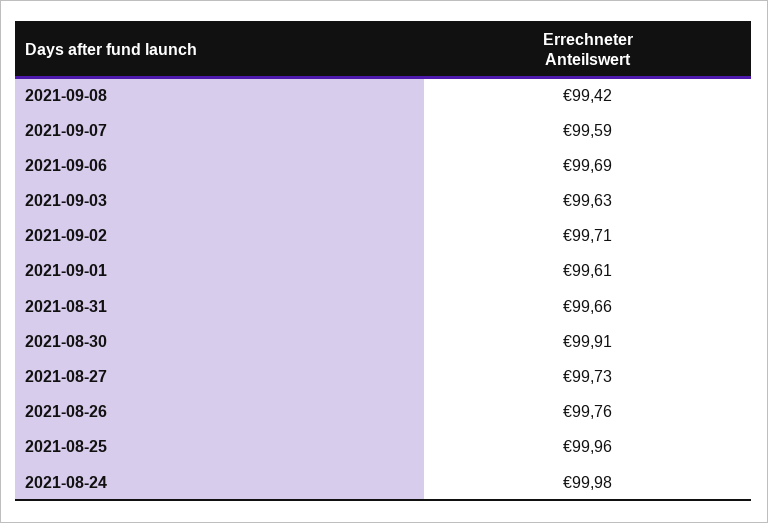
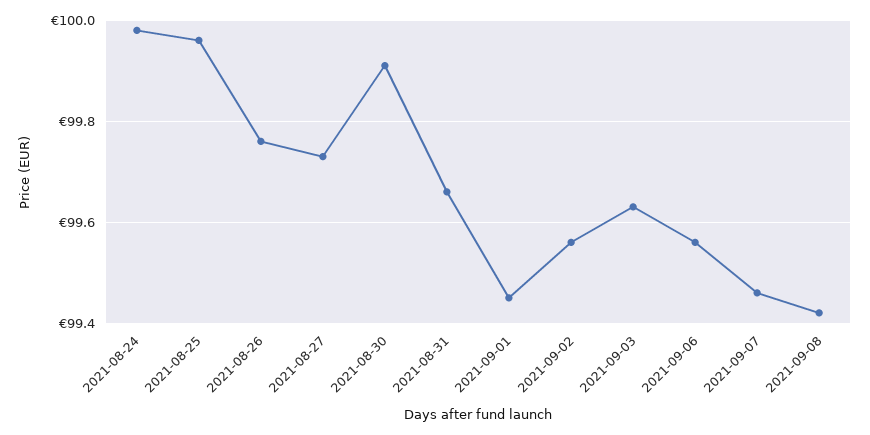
  {
    "2021-09-08": 99.42,
-   "2021-09-07": 99.59,
+   "2021-09-07": 99.45,
-   "2021-09-06": 99.69,
+   "2021-09-06": 99.55,
    "2021-09-03": 99.63,
-   "2021-09-02": 99.71,
+   "2021-09-02": 99.55,
-   "2021-09-01": 99.61,
+   "2021-09-01": 99.45,
    "2021-08-31": 99.66,
    "2021-08-30": 99.91,
    "2021-08-27": 99.73,
    "2021-08-26": 99.76,
    "2021-08-25": 99.96,
    "2021-08-24": 99.98
  }

